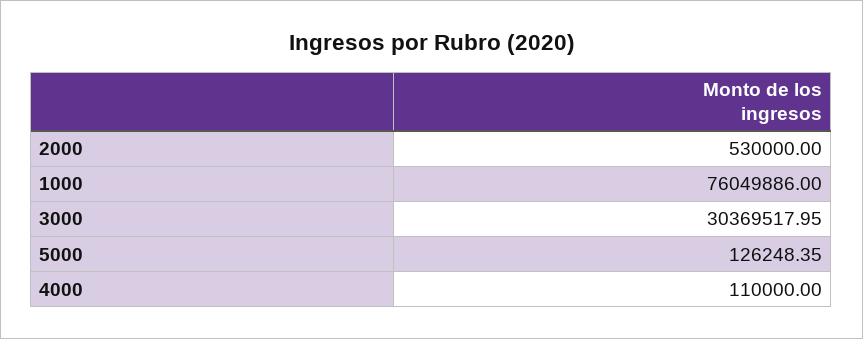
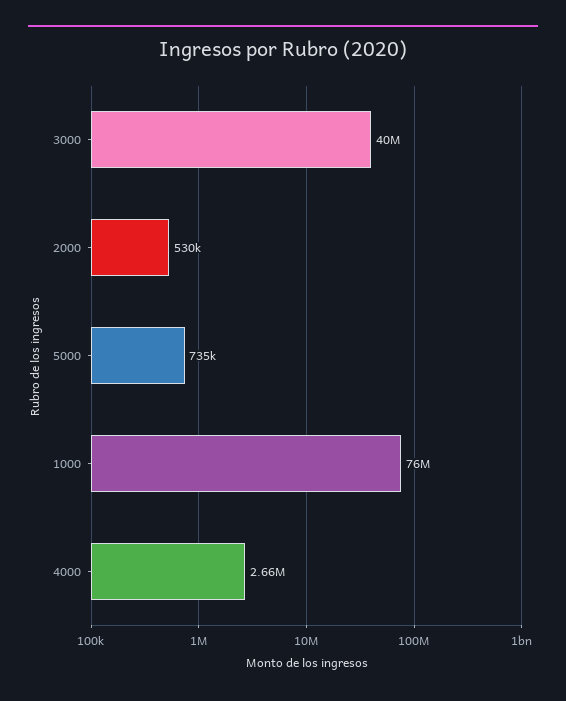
  {
    "2000": 530000,
    "1000": 76049886,
-   "3000": 30369517.95,
+   "3000": 40000000,
-   "5000": 126248.35,
+   "5000": 735000,
-   "4000": 110000
+   "4000": 2660000
  }

